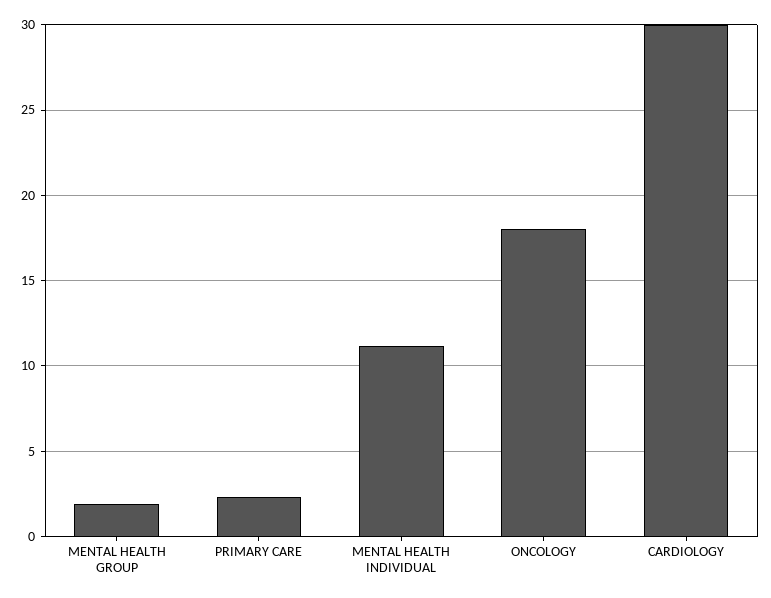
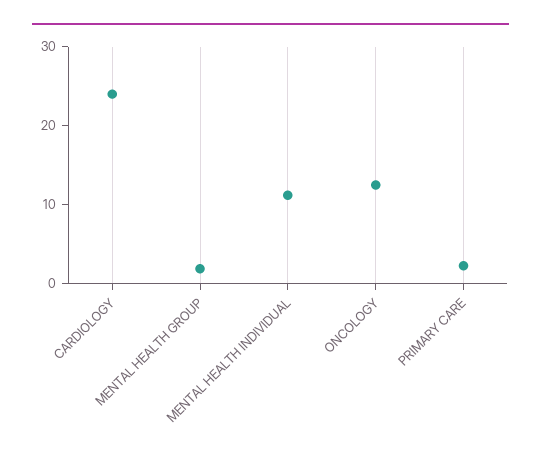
  {
    "MENTAL HEALTH GROUP": 2,
    "PRIMARY CARE": 2.5,
    "MENTAL HEALTH INDIVIDUAL": 11,
-   "ONCOLOGY": 18,
+   "ONCOLOGY": 12,
-   "CARDIOLOGY": 30
+   "CARDIOLOGY": 24
  }

